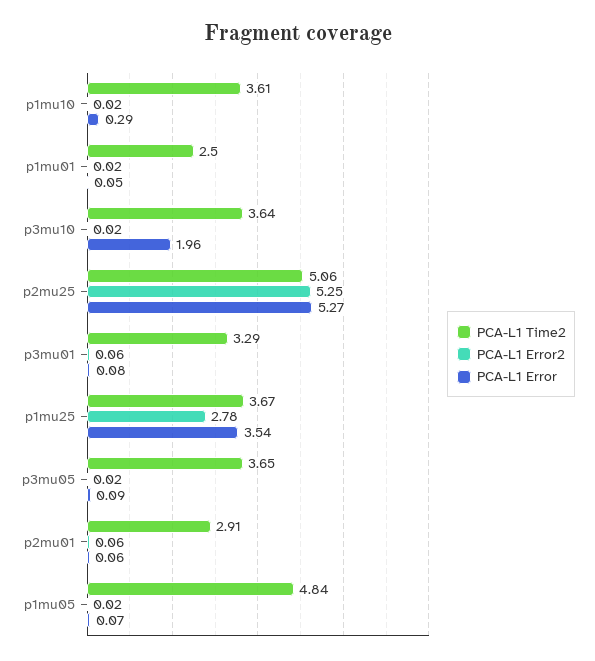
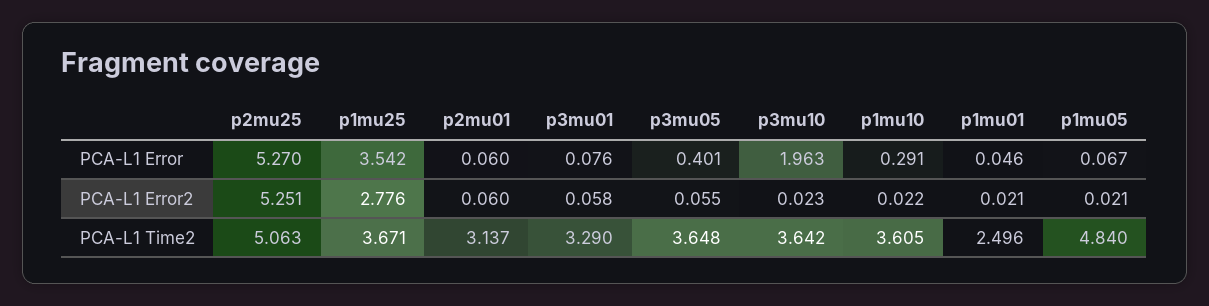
  {
    "PCA-L1 Time2": {
      "p1mu10": 3.605,
      "p1mu01": 2.496,
      "p3mu10": 3.642,
      "p2mu25": 5.063,
      "p3mu01": 3.29,
      "p1mu25": 3.671,
      "p3mu05": 3.648,
-     "p2mu01": 2.91,
+     "p2mu01": 3.137,
      "p1mu05": 4.84
    },
    "PCA-L1 Error2": {
      "p1mu10": 0.022,
      "p1mu01": 0.021,
      "p3mu10": 0.023,
      "p2mu25": 5.251,
      "p3mu01": 0.058,
      "p1mu25": 2.776,
-     "p3mu05": 0.02,
+     "p3mu05": 0.055,
      "p2mu01": 0.06,
      "p1mu05": 0.021
    },
    "PCA-L1 Error": {
      "p1mu10": 0.291,
      "p1mu01": 0.046,
      "p3mu10": 1.963,
      "p2mu25": 5.27,
      "p3mu01": 0.076,
      "p1mu25": 3.542,
-     "p3mu05": 0.09,
+     "p3mu05": 0.401,
      "p2mu01": 0.06,
      "p1mu05": 0.067
    }
  }

